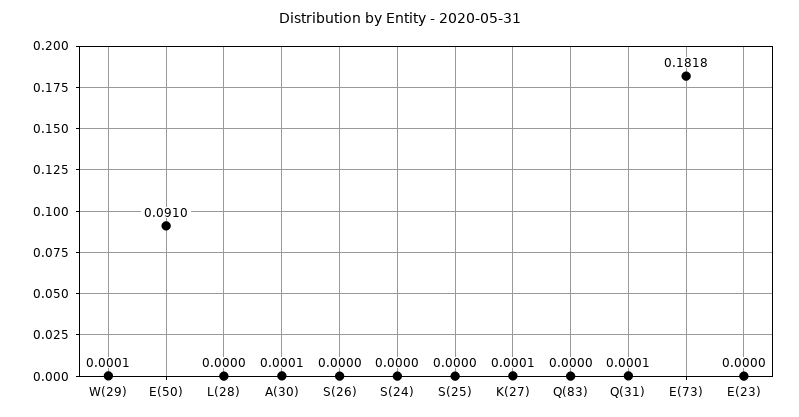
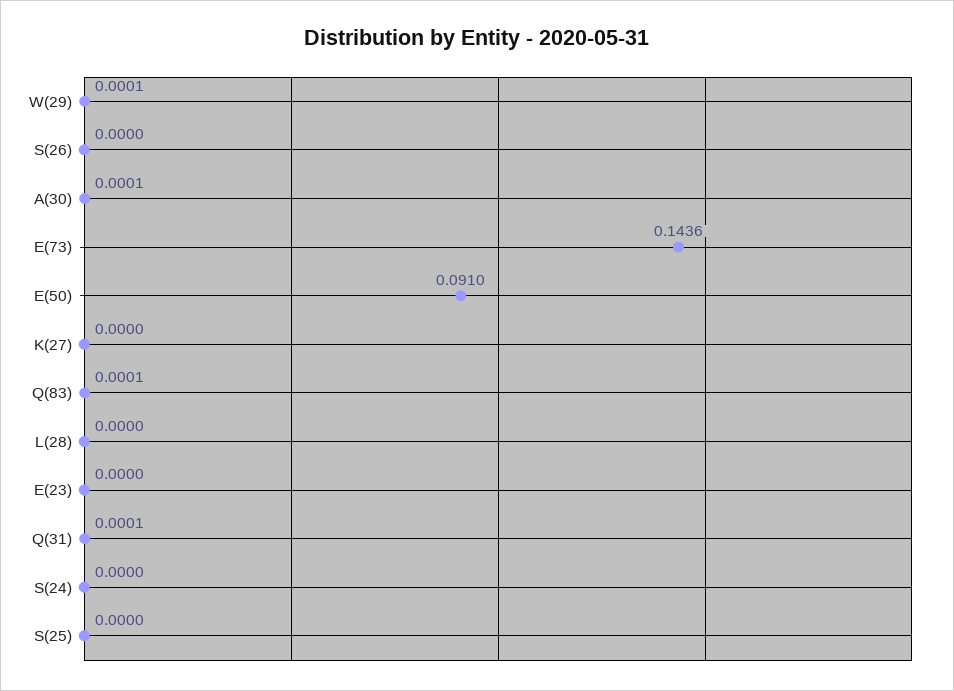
  {
    "W(29)": 0.0001,
    "E(50)": 0.091,
    "L(28)": 0,
    "A(30)": 0.0001,
    "S(26)": 0,
    "S(24)": 0,
    "S(25)": 0,
-   "K(27)": 0.0001,
+   "K(27)": 0,
-   "Q(83)": 0,
+   "Q(83)": 0.0001,
    "Q(31)": 0.0001,
-   "E(73)": 0.1818,
+   "E(73)": 0.1436,
    "E(23)": 0
  }

